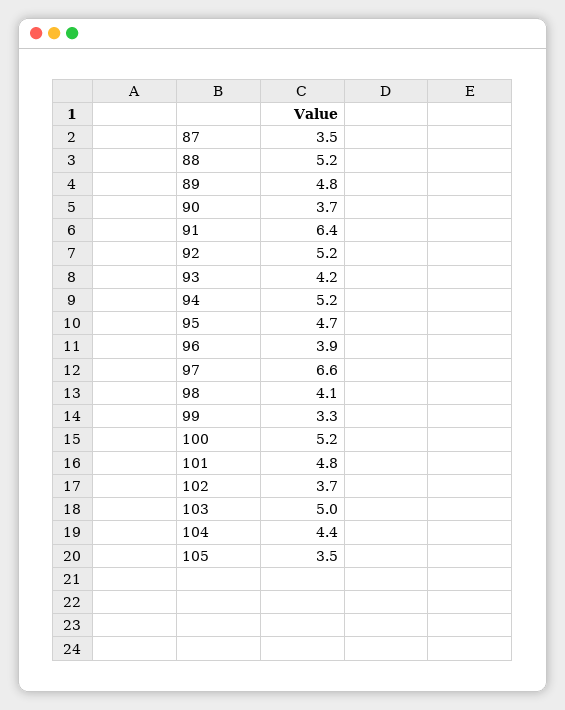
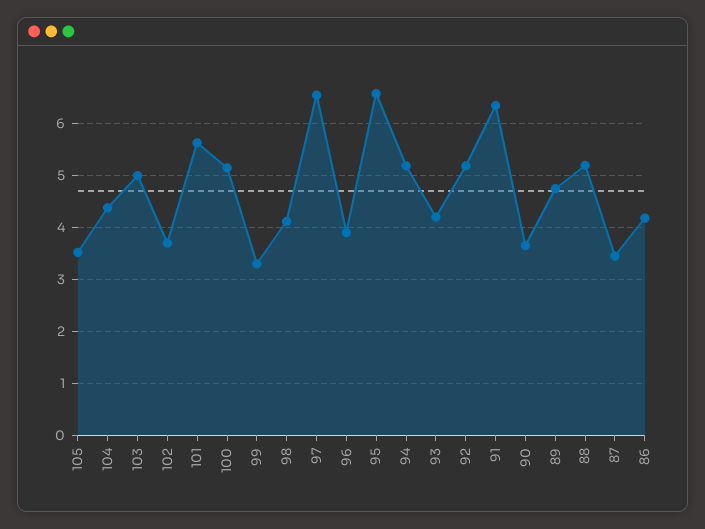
  {
    "87": 3.5,
    "88": 5.2,
    "89": 4.8,
    "90": 3.7,
    "91": 6.4,
    "92": 5.2,
    "93": 4.2,
    "94": 5.2,
-   "95": 4.7,
+   "95": 6.6,
    "96": 3.9,
    "97": 6.6,
    "98": 4.1,
    "99": 3.3,
    "100": 5.2,
-   "101": 4.8,
+   "101": 5.6,
    "102": 3.7,
    "103": 5,
    "104": 4.4,
-   "105": 3.5
+   "105": 3.5,
+   "86": 4.2
  }

